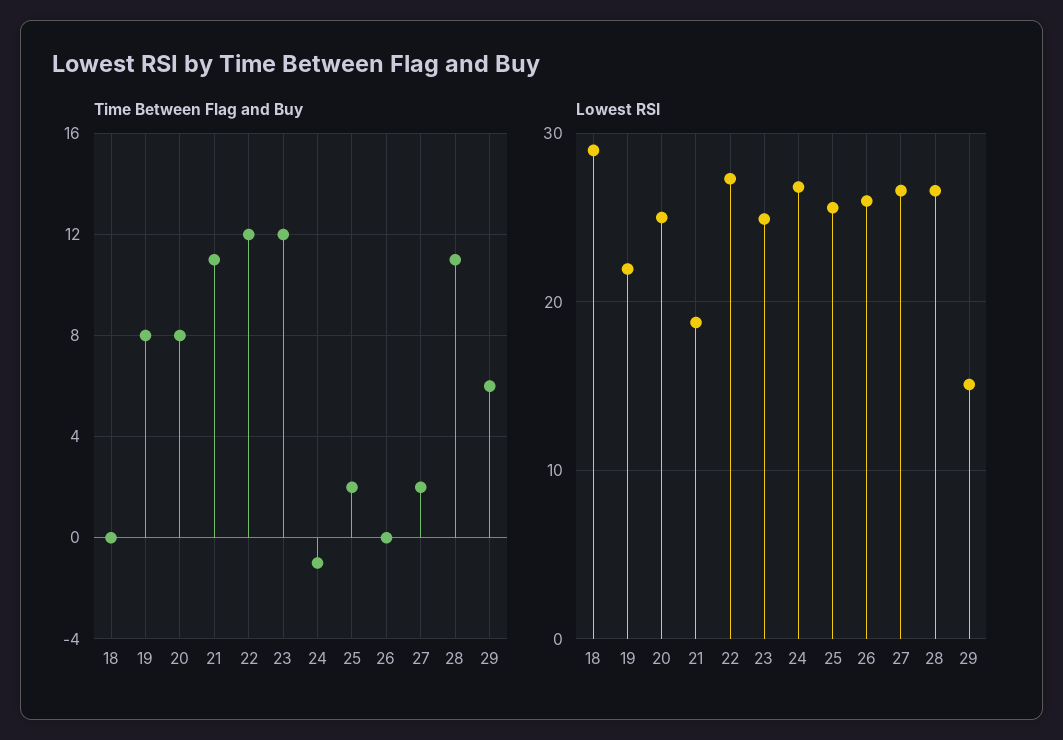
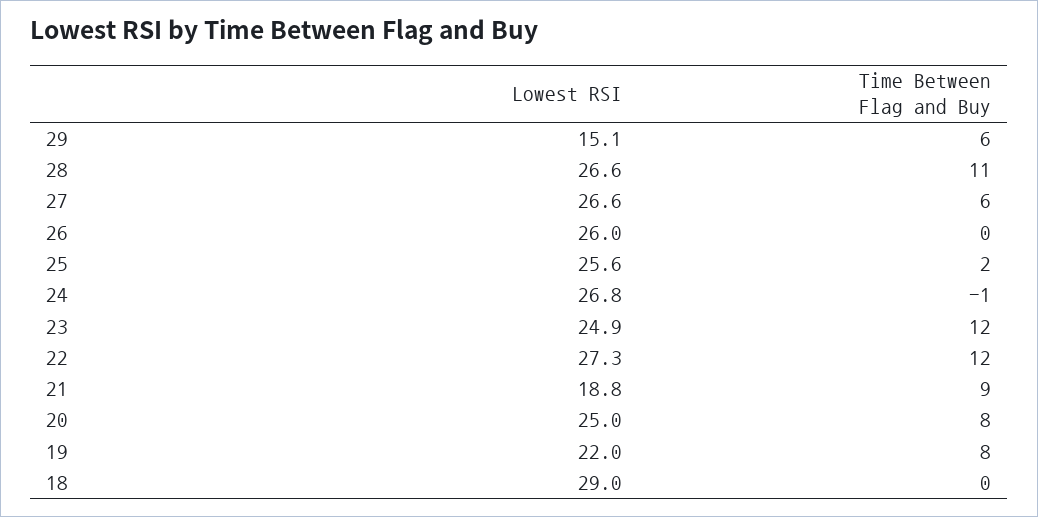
  {
    "Time Between Flag and Buy": {
      "18": 0,
      "19": 8,
      "20": 8,
-     "21": 11,
+     "21": 9,
      "22": 12,
      "23": 12,
      "24": -1,
      "25": 2,
      "26": 0,
-     "27": 2,
+     "27": 6,
      "28": 11,
      "29": 6
    },
    "Lowest RSI": {
      "18": 29,
      "19": 22,
      "20": 25,
      "21": 18.8,
      "22": 27.3,
      "23": 24.9,
      "24": 26.8,
      "25": 25.6,
      "26": 26,
      "27": 26.6,
      "28": 26.6,
      "29": 15.1
    }
  }

